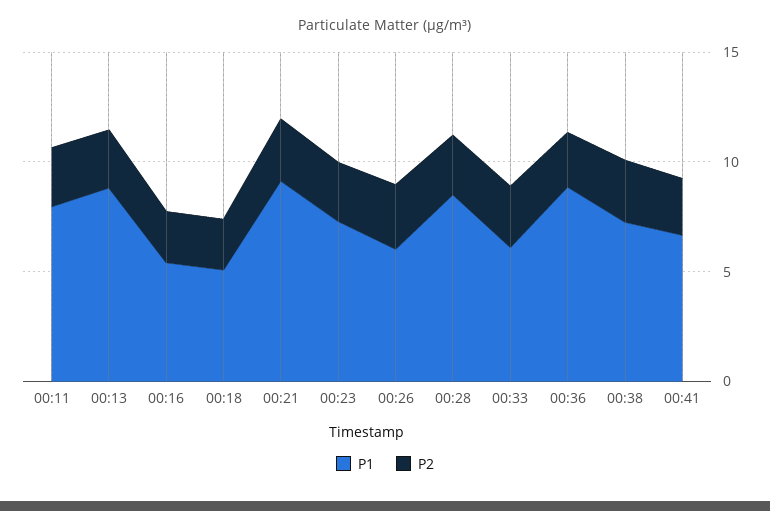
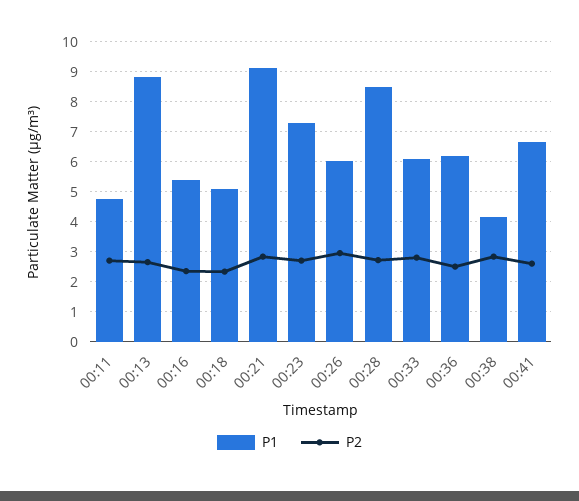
  {
    "P1": {
-     "00:11": 8,
+     "00:11": 4.8,
      "00:13": 8.8,
      "00:16": 5.4,
      "00:18": 5,
      "00:21": 9.2,
      "00:23": 7.2,
      "00:26": 6,
      "00:28": 8.6,
      "00:33": 6.2,
-     "00:36": 9,
+     "00:36": 6.2,
-     "00:38": 7,
+     "00:38": 4.2,
      "00:41": 6.6
    },
    "P2": {
      "00:11": 2.8,
      "00:13": 2.6,
      "00:16": 2.4,
      "00:18": 2.4,
      "00:21": 2.8,
      "00:23": 2.8,
      "00:26": 3,
      "00:28": 2.8,
      "00:33": 2.8,
      "00:36": 2.6,
      "00:38": 2.8,
      "00:41": 2.6
    }
  }

